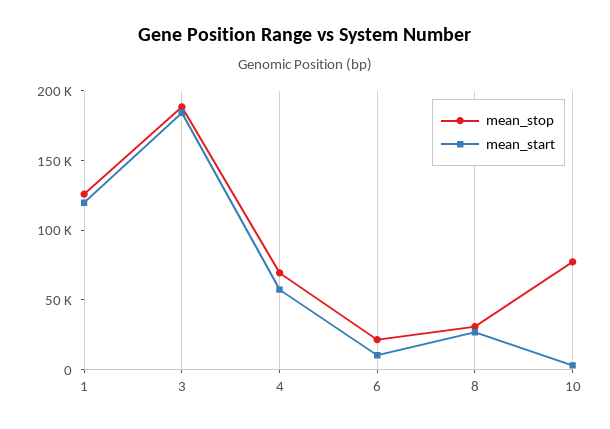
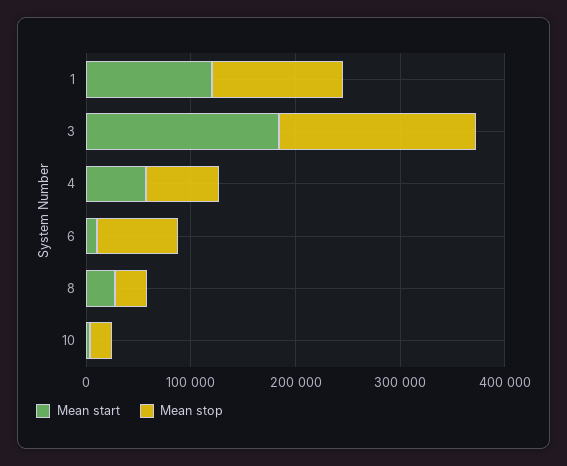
  {
    "mean_stop": {
      "1": 130000,
      "3": 190000,
      "4": 70000,
-     "6": 20000,
+     "6": 80000,
      "8": 30000,
-     "10": 80000
+     "10": 20000
    },
    "mean_start": {
      "1": 120000,
      "3": 180000,
      "4": 60000,
      "6": 10000,
      "8": 30000,
      "10": 0
    }
  }

